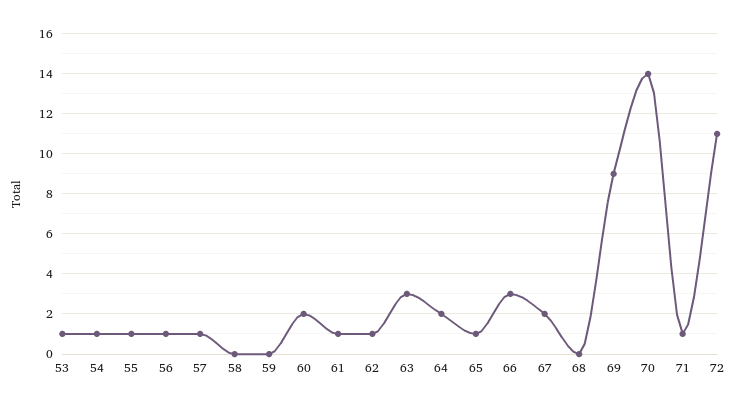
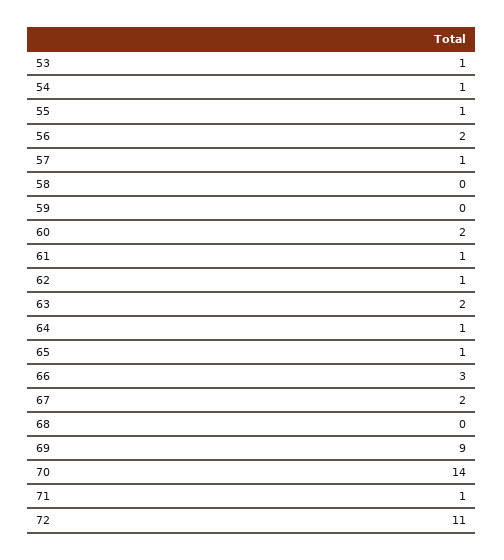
  {
    "53": 1,
    "54": 1,
    "55": 1,
-   "56": 1,
+   "56": 2,
    "57": 1,
    "58": 0,
    "59": 0,
    "60": 2,
    "61": 1,
    "62": 1,
-   "63": 3,
+   "63": 2,
-   "64": 2,
+   "64": 1,
    "65": 1,
    "66": 3,
    "67": 2,
    "68": 0,
    "69": 9,
    "70": 14,
    "71": 1,
    "72": 11
  }

